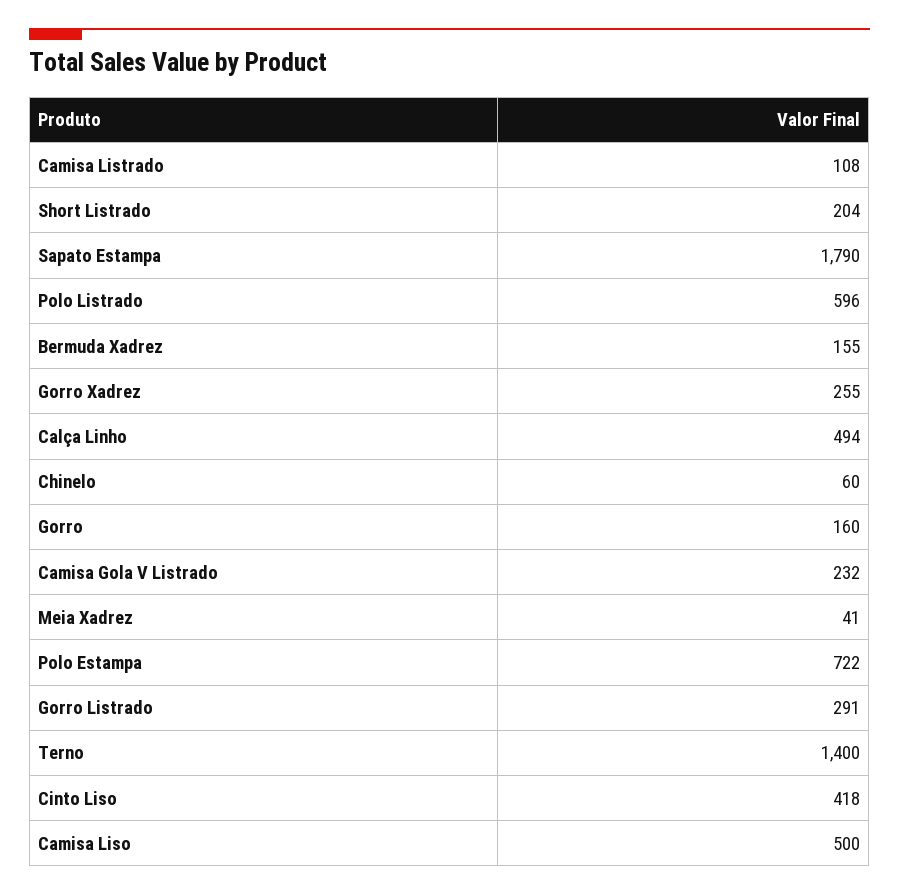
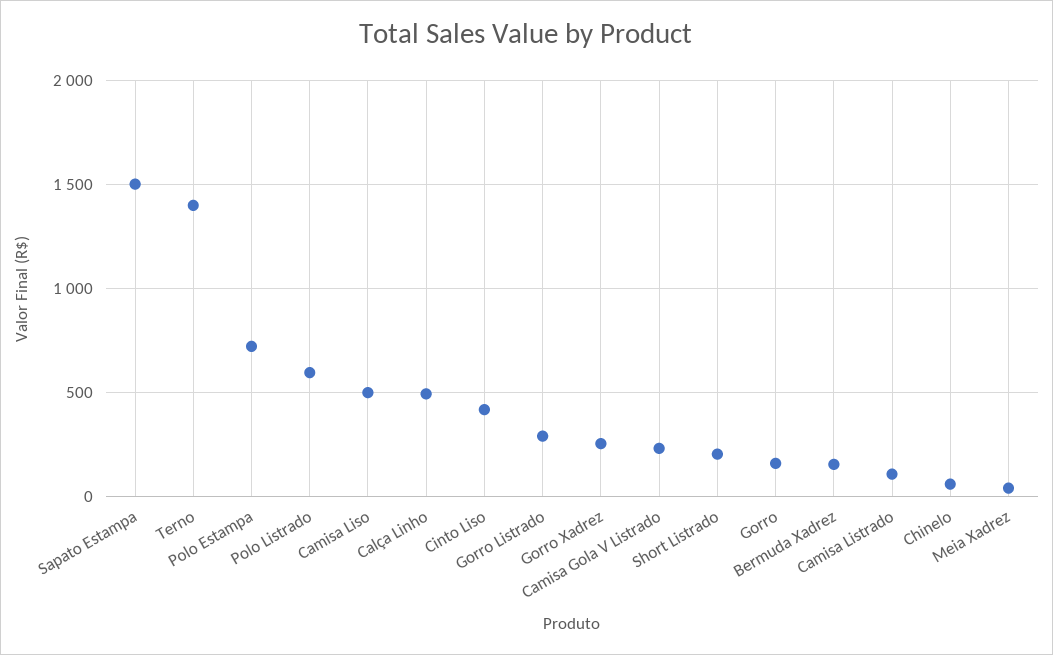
  {
    "Camisa Listrado": 108,
    "Short Listrado": 204,
-   "Sapato Estampa": 1790,
+   "Sapato Estampa": 1500,
    "Polo Listrado": 596,
    "Bermuda Xadrez": 155,
    "Gorro Xadrez": 255,
    "Calça Linho": 494,
    "Chinelo": 60,
    "Gorro": 160,
    "Camisa Gola V Listrado": 232,
    "Meia Xadrez": 41,
    "Polo Estampa": 722,
    "Gorro Listrado": 291,
    "Terno": 1400,
    "Cinto Liso": 418,
    "Camisa Liso": 500
  }

